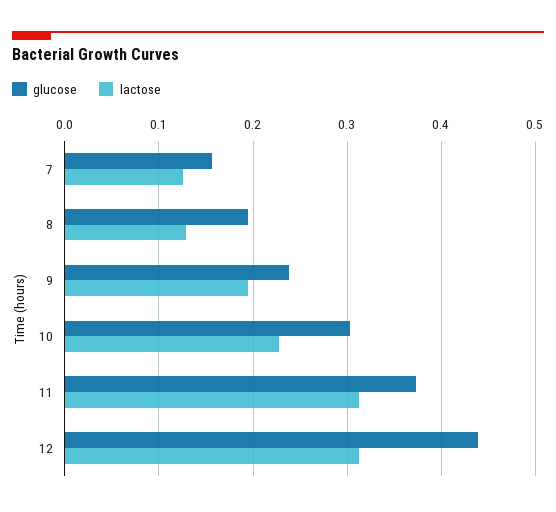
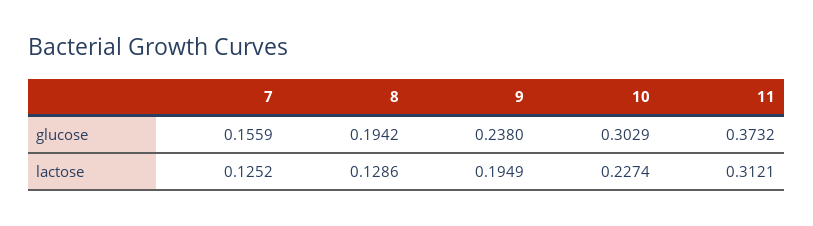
  {
    "glucose": {
      "7": 0.1559,
      "8": 0.1942,
      "9": 0.238,
      "10": 0.3029,
-     "11": 0.3732,
+     "11": 0.3732
-     "12": 0.44
    },
    "lactose": {
      "7": 0.1252,
      "8": 0.1286,
      "9": 0.1949,
      "10": 0.2274,
-     "11": 0.3121,
+     "11": 0.3121
-     "12": 0.31
    }
  }

